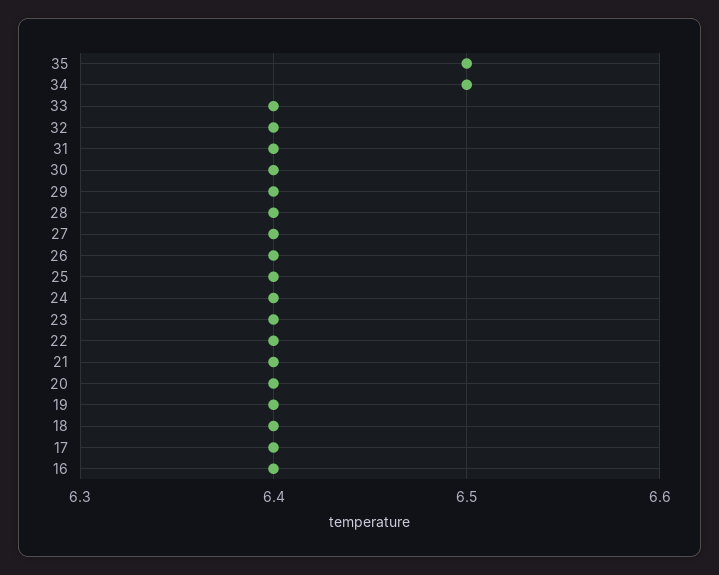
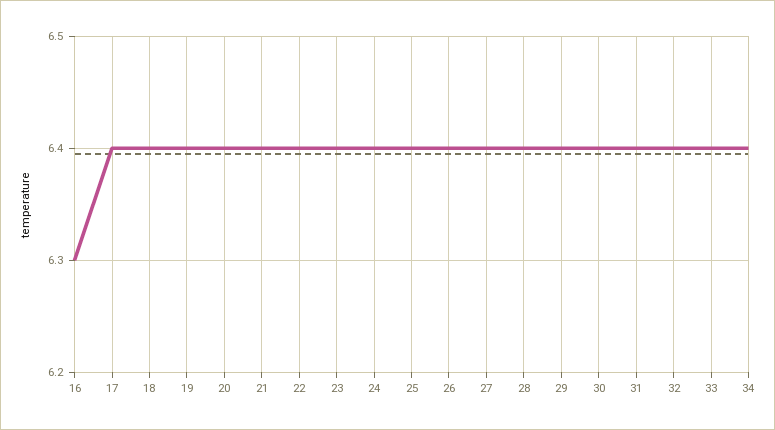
  {
-   "35": 6.5,
-   "34": 6.5,
+   "34": 6.4,
    "33": 6.4,
    "32": 6.4,
    "31": 6.4,
    "30": 6.4,
    "29": 6.4,
    "28": 6.4,
    "27": 6.4,
    "26": 6.4,
    "25": 6.4,
    "24": 6.4,
    "23": 6.4,
    "22": 6.4,
    "21": 6.4,
    "20": 6.4,
    "19": 6.4,
    "18": 6.4,
    "17": 6.4,
-   "16": 6.4
+   "16": 6.3
  }

